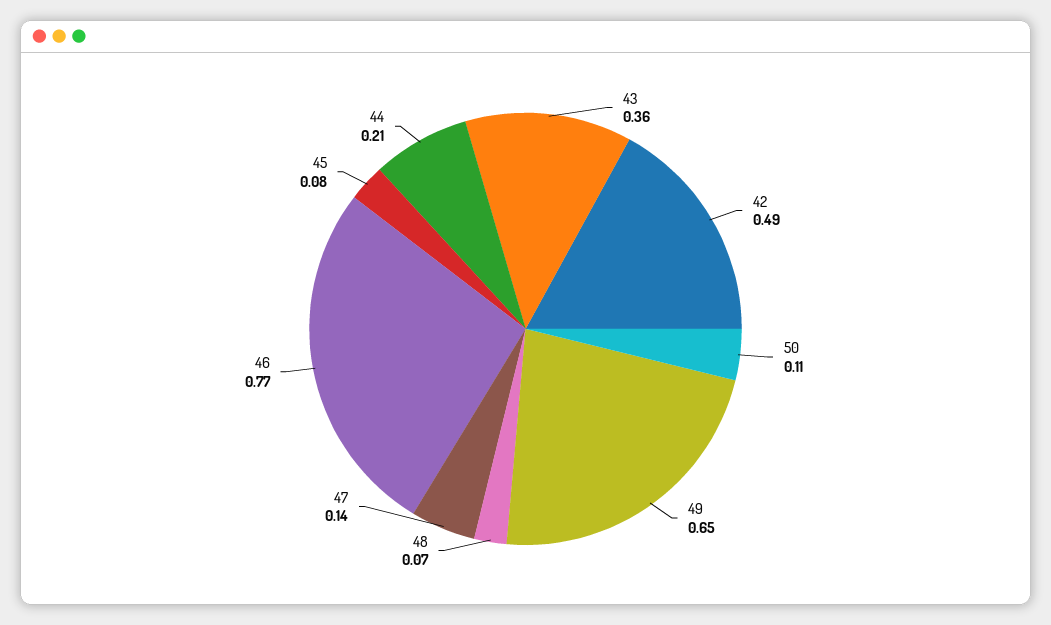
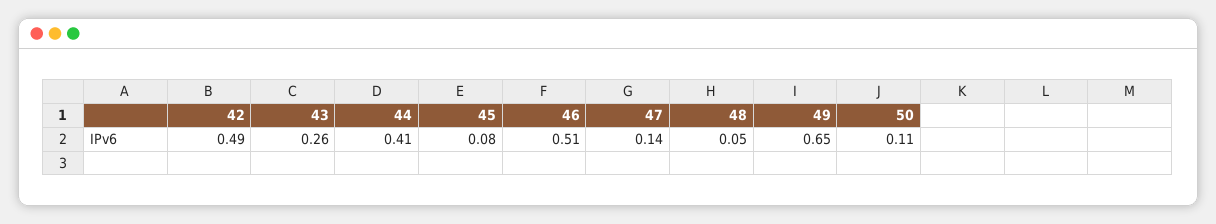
  {
-   "43": 0.36,
+   "43": 0.26,
    "42": 0.49,
    "50": 0.11,
    "49": 0.65,
-   "48": 0.07,
+   "48": 0.05,
    "47": 0.14,
-   "46": 0.77,
+   "46": 0.51,
    "45": 0.08,
-   "44": 0.21
+   "44": 0.41
  }

